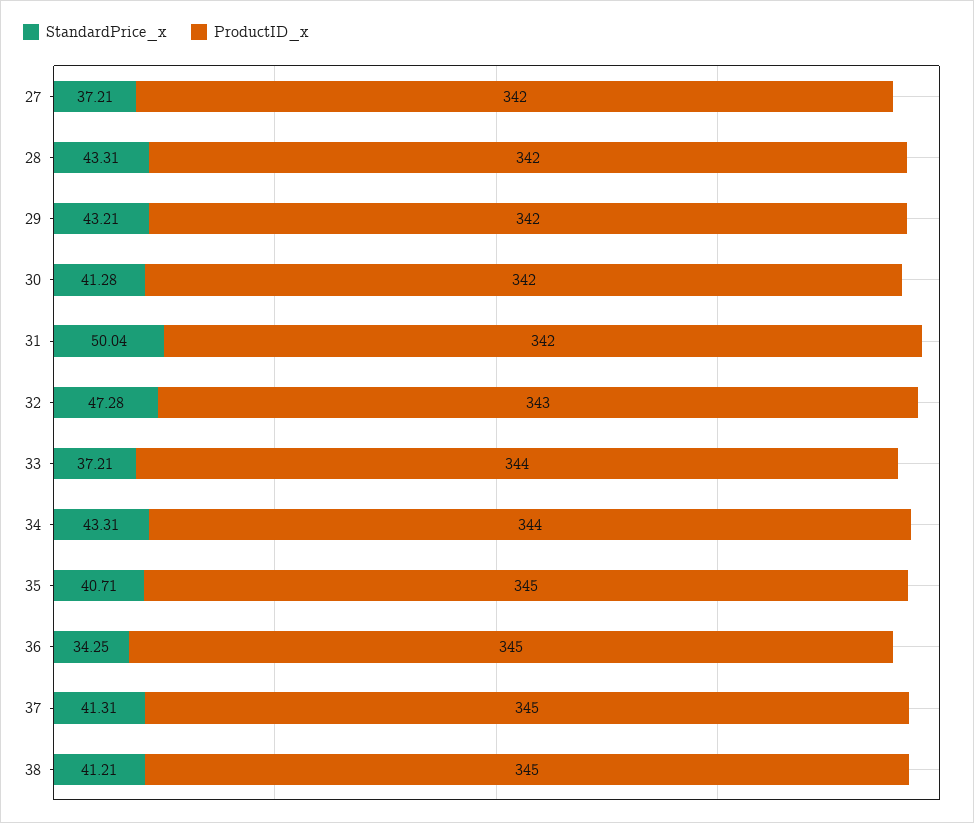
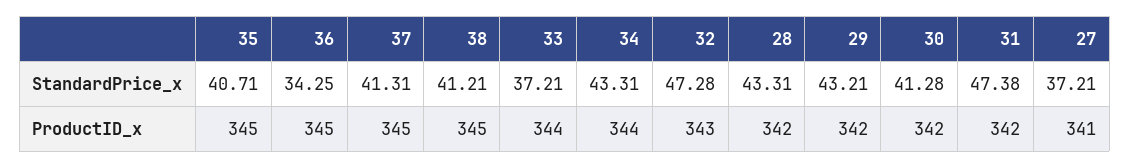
  {
    "StandardPrice_x": {
      "27": 37.21,
      "28": 43.31,
      "29": 43.21,
      "30": 41.28,
-     "31": 50.04,
+     "31": 47.38,
      "32": 47.28,
      "33": 37.21,
      "34": 43.31,
      "35": 40.71,
      "36": 34.25,
      "37": 41.31,
      "38": 41.21
    },
    "ProductID_x": {
-     "27": 342,
+     "27": 341,
      "28": 342,
      "29": 342,
      "30": 342,
      "31": 342,
      "32": 343,
      "33": 344,
      "34": 344,
      "35": 345,
      "36": 345,
      "37": 345,
      "38": 345
    }
  }

